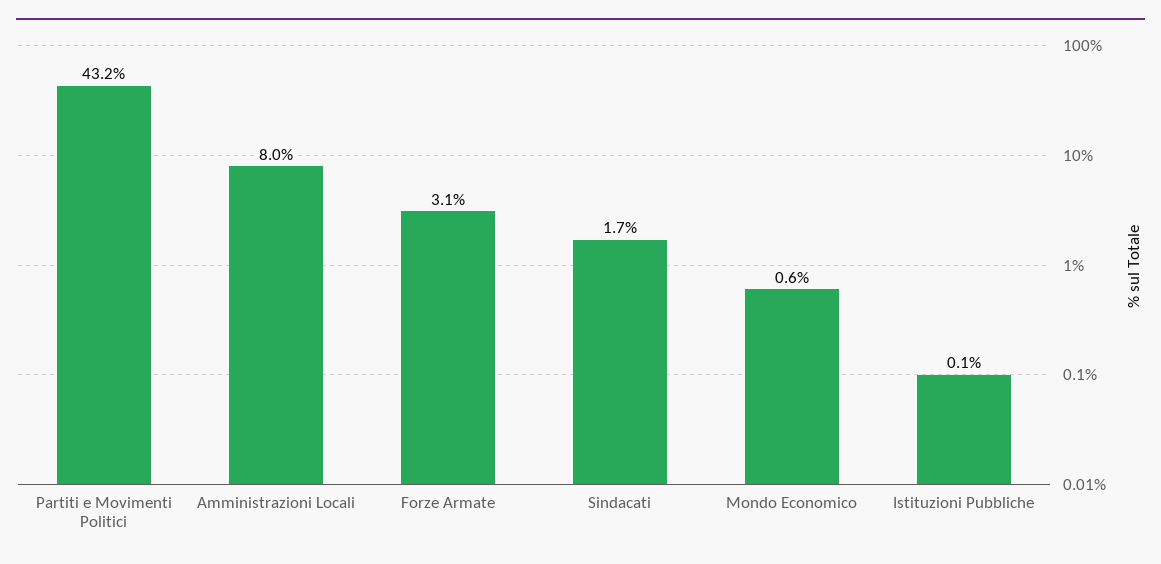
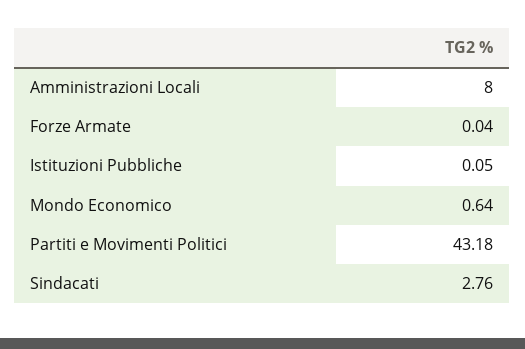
  {
    "Partiti e Movimenti Politici": 43.18,
    "Amministrazioni Locali": 8,
-   "Forze Armate": 3.1,
+   "Forze Armate": 0.04,
-   "Sindacati": 1.7,
+   "Sindacati": 2.76,
    "Mondo Economico": 0.64,
    "Istituzioni Pubbliche": 0.05
  }

